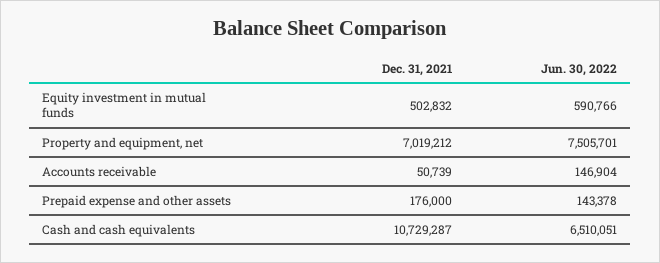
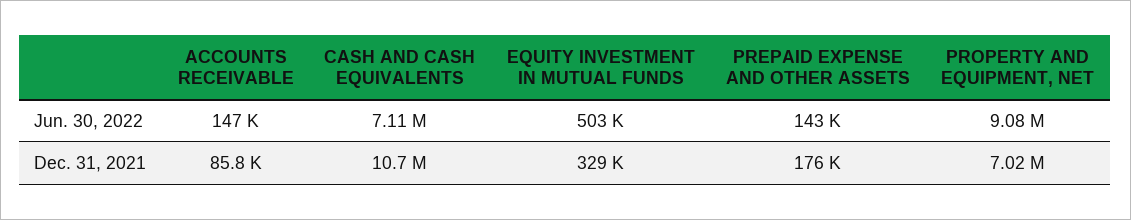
  {
    "Dec. 31, 2021": {
-     "Equity investment in mutual funds": 502832,
+     "Equity investment in mutual funds": 329000,
      "Property and equipment, net": 7019212,
-     "Accounts receivable": 50739,
+     "Accounts receivable": 85800,
      "Prepaid expense and other assets": 176000,
      "Cash and cash equivalents": 10729287
    },
    "Jun. 30, 2022": {
-     "Equity investment in mutual funds": 590766,
+     "Equity investment in mutual funds": 503000,
-     "Property and equipment, net": 7505701,
+     "Property and equipment, net": 9080000,
      "Accounts receivable": 146904,
      "Prepaid expense and other assets": 143378,
-     "Cash and cash equivalents": 6510051
+     "Cash and cash equivalents": 7110000
    }
  }

